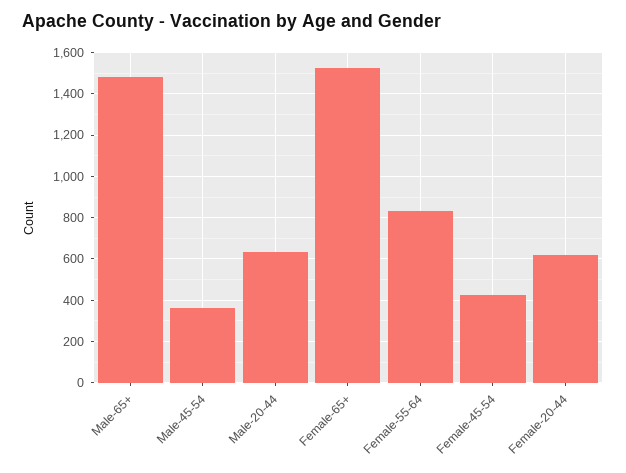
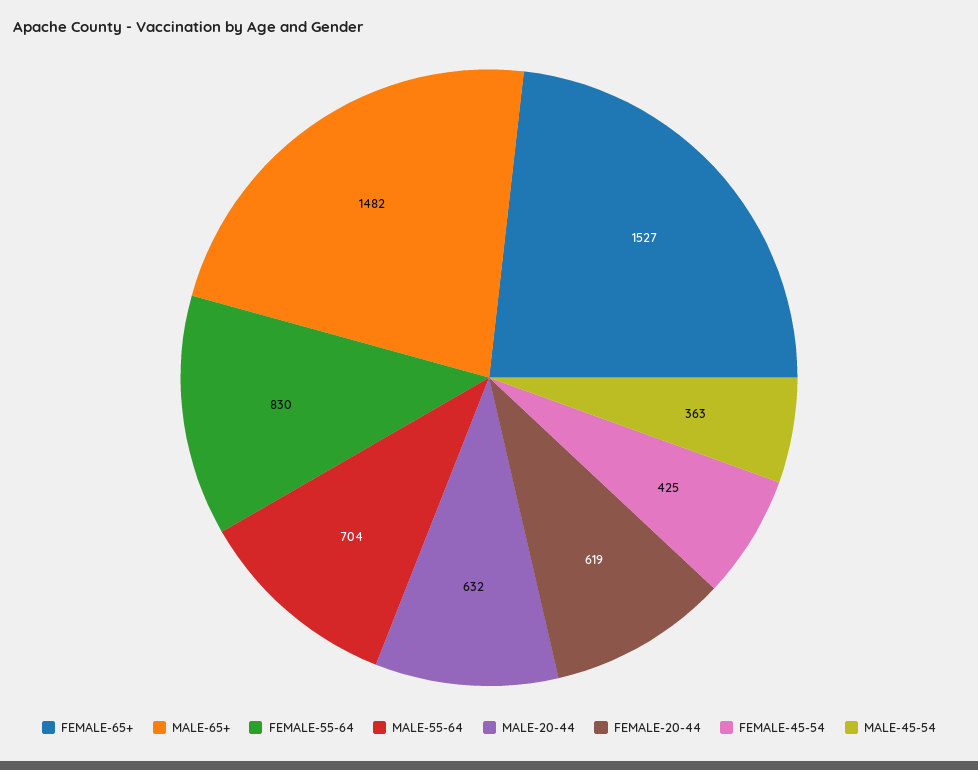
  {
    "Male-65+": 1482,
    "Male-45-54": 363,
    "Male-20-44": 632,
    "Female-65+": 1527,
    "Female-55-64": 830,
    "Female-45-54": 425,
-   "Female-20-44": 619
+   "Female-20-44": 619,
+   "MALE-55-64": 704
  }

